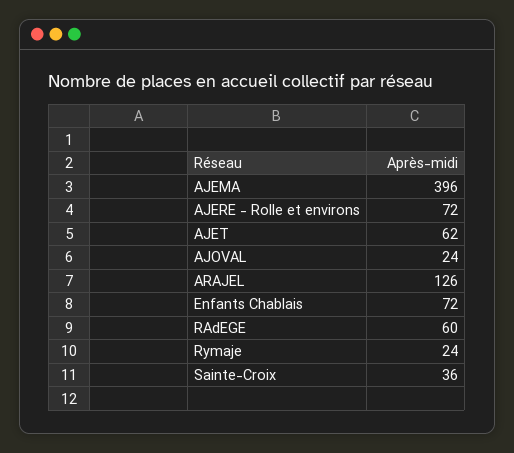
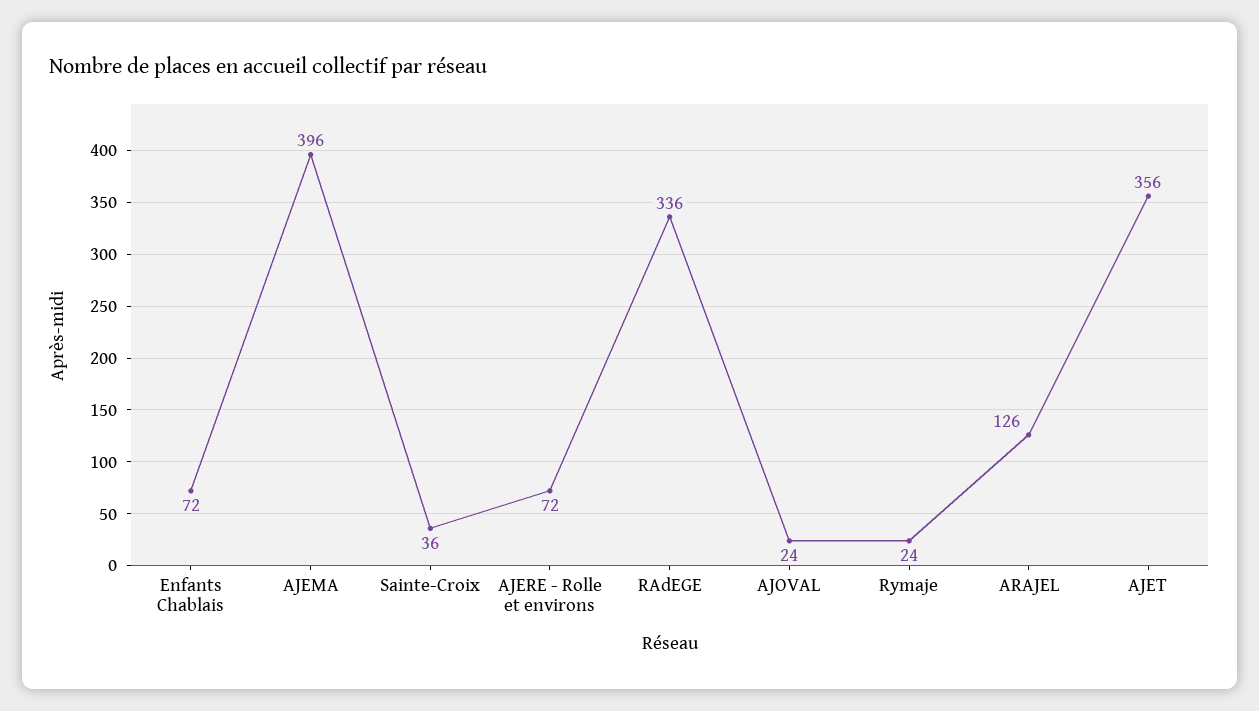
  {
    "AJEMA": 396,
    "AJERE - Rolle et environs": 72,
-   "AJET": 62,
+   "AJET": 356,
    "AJOVAL": 24,
    "ARAJEL": 126,
    "Enfants Chablais": 72,
-   "RAdEGE": 60,
+   "RAdEGE": 336,
    "Rymaje": 24,
    "Sainte-Croix": 36
  }

